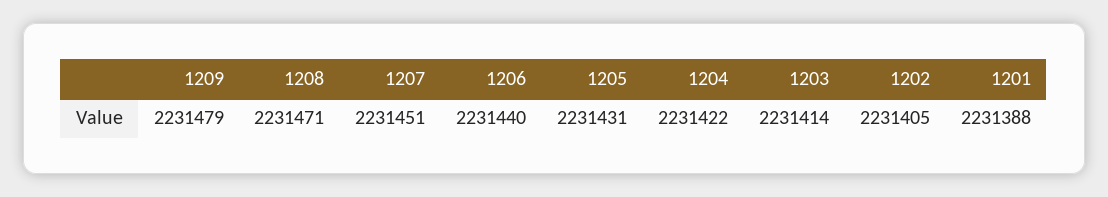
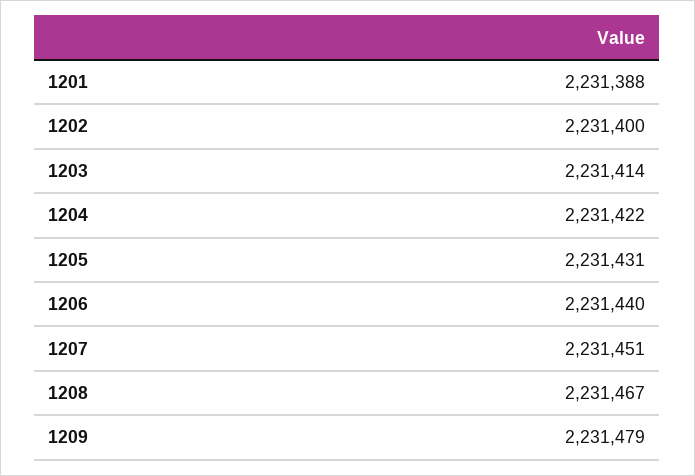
  {
    "1209": 2231479,
-   "1208": 2231471,
+   "1208": 2231467,
    "1207": 2231451,
    "1206": 2231440,
    "1205": 2231431,
    "1204": 2231422,
    "1203": 2231414,
-   "1202": 2231405,
+   "1202": 2231400,
    "1201": 2231388
  }

